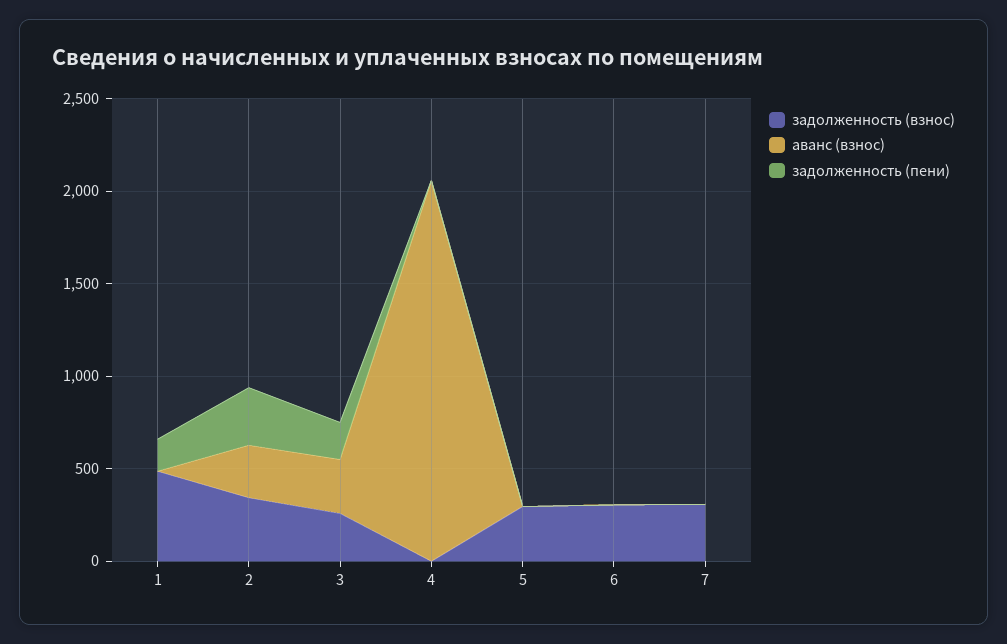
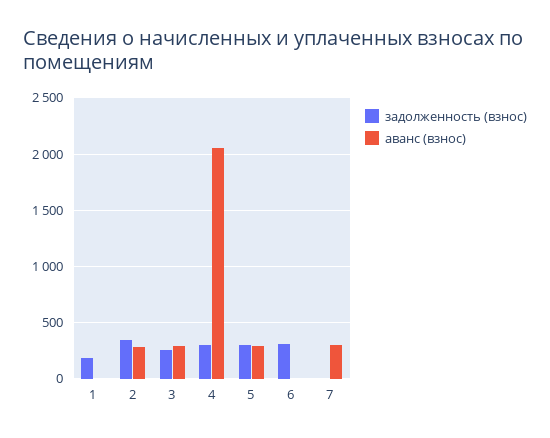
  {
    "задолженность (взнос)": {
-     "1": 500,
+     "1": 200,
      "2": 300,
      "3": 300,
-     "4": 0,
+     "4": 300,
      "5": 300,
      "6": 300,
-     "7": 300
+     "7": 0
    },
    "аванс (взнос)": {
      "1": 0,
      "2": 300,
      "3": 300,
      "4": 2100,
-     "5": 0,
+     "5": 300,
      "6": 0,
-     "7": 0
+     "7": 300
-   },
+   }
-   "задолженность (пени)": {
-     "1": 200,
-     "2": 300,
-     "3": 200,
-     "4": 0,
-     "5": 0,
-     "6": 0,
-     "7": 0
-   }
  }

